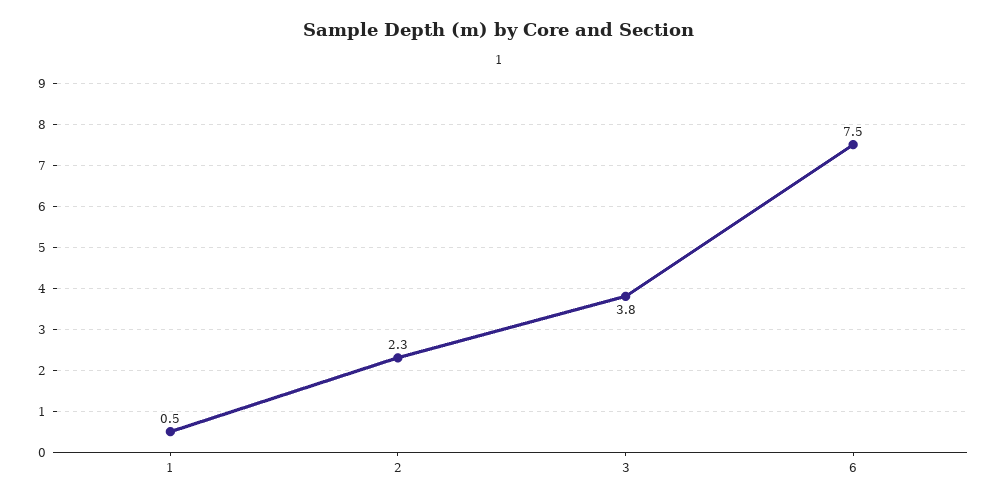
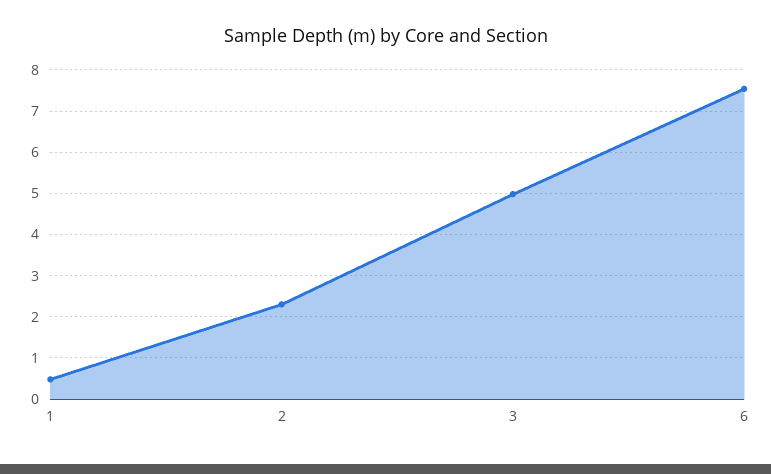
  {
    "1": 0.5,
    "2": 2.3,
-   "3": 3.8,
+   "3": 5,
    "6": 7.5
  }

